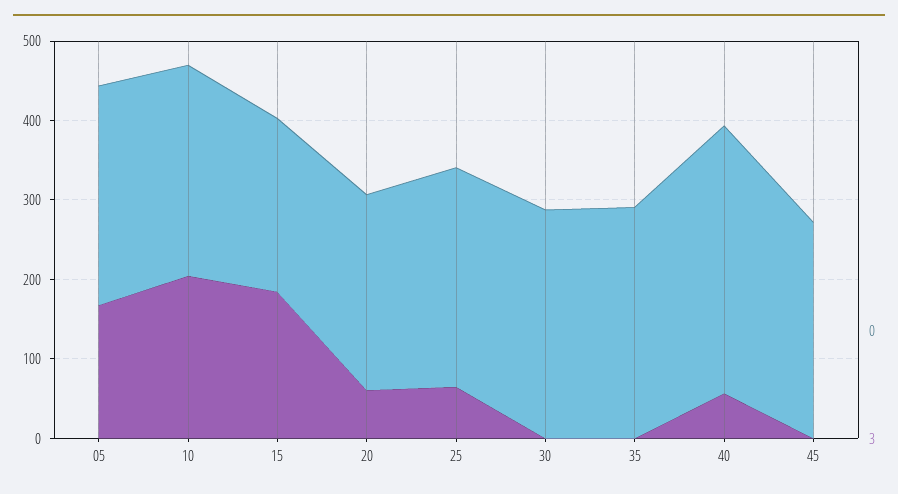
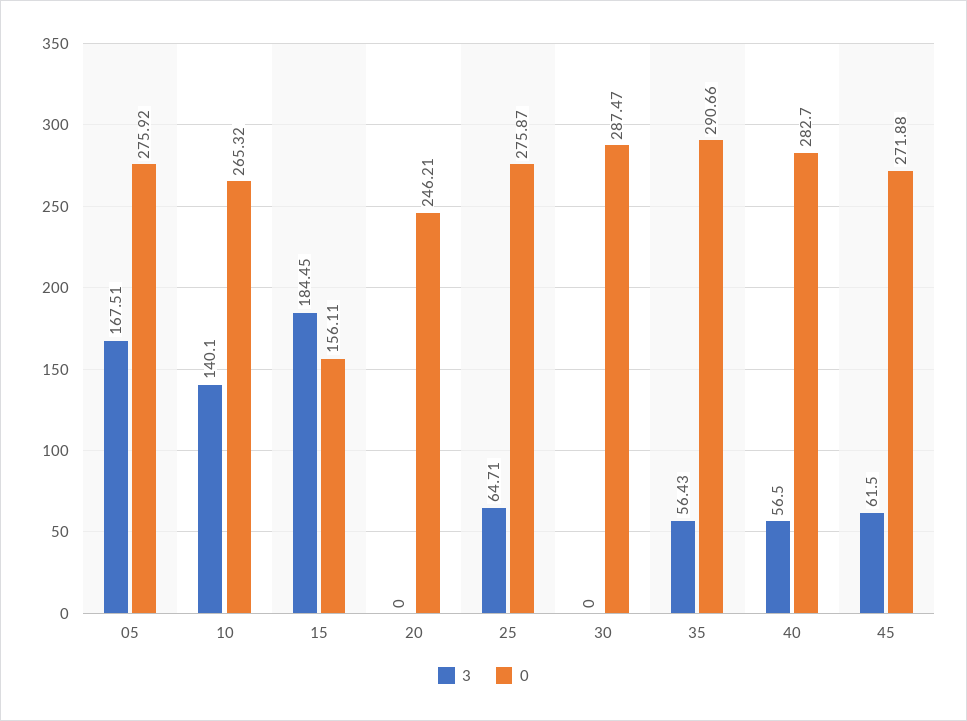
  {
    "0": {
      "05": 275.92,
      "10": 265.32,
-     "15": 220,
+     "15": 156.11,
      "20": 246.21,
      "25": 275.87,
      "30": 287.47,
      "35": 290.66,
-     "40": 340,
+     "40": 282.7,
      "45": 271.88
    },
    "3": {
      "05": 167.51,
-     "10": 200,
+     "10": 140.1,
      "15": 184.45,
-     "20": 60,
+     "20": 0,
      "25": 64.71,
      "30": 0,
-     "35": 0,
+     "35": 56.43,
      "40": 56.5,
-     "45": 0
+     "45": 61.5
    }
  }

